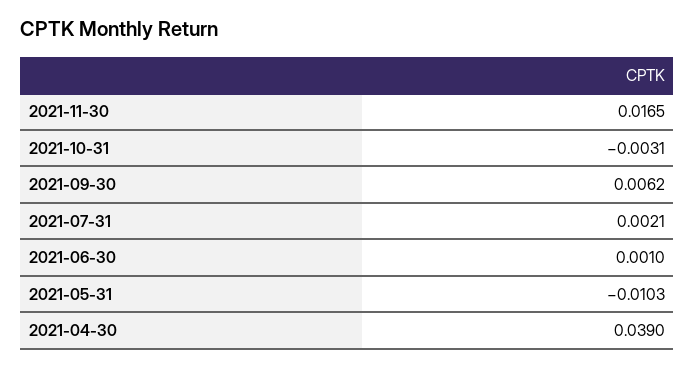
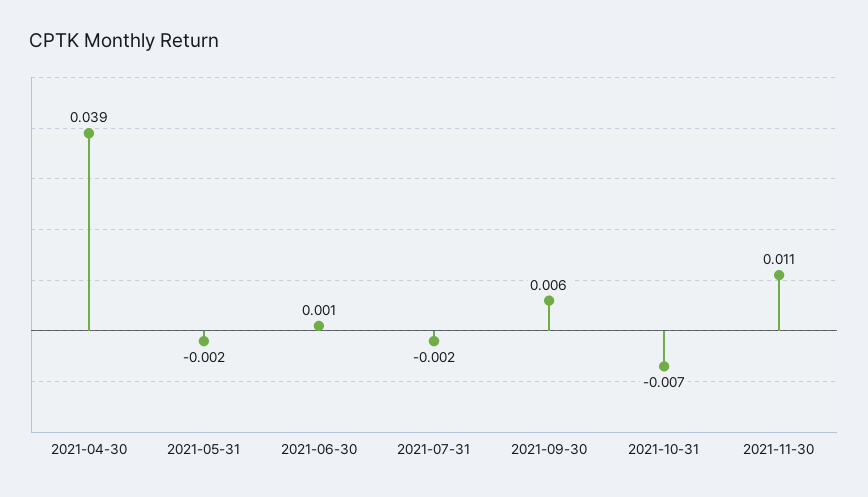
  {
-   "2021-11-30": 0.0165,
+   "2021-11-30": 0.011,
-   "2021-10-31": -0.0031,
+   "2021-10-31": -0.007,
    "2021-09-30": 0.0062,
-   "2021-07-31": 0.0021,
+   "2021-07-31": -0.002,
    "2021-06-30": 0.001,
-   "2021-05-31": -0.0103,
+   "2021-05-31": -0.002,
    "2021-04-30": 0.039
  }

